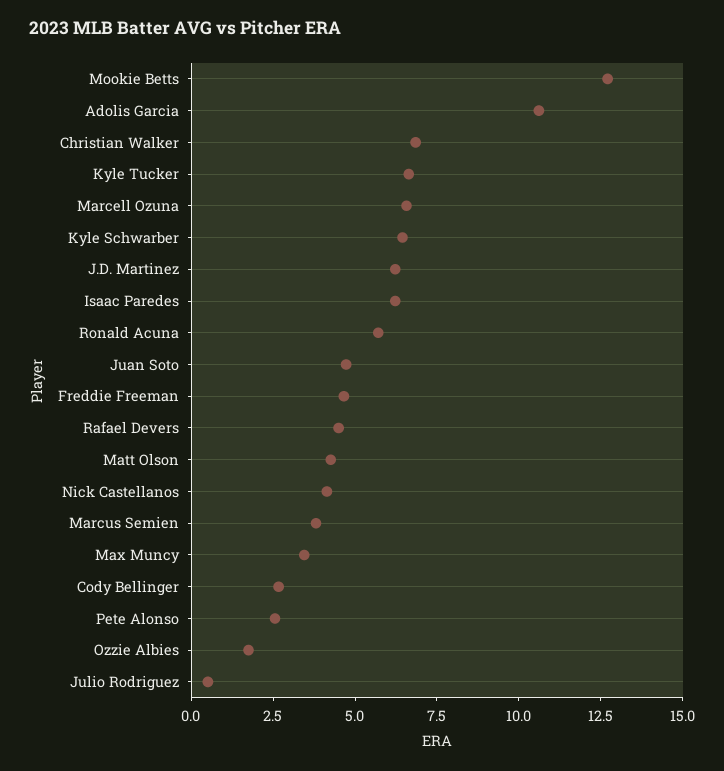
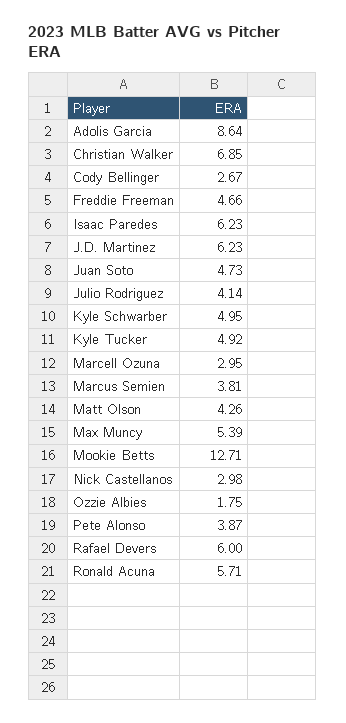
  {
    "Mookie Betts": 12.71,
-   "Adolis Garcia": 10.5,
+   "Adolis Garcia": 8.64,
    "Christian Walker": 6.85,
-   "Kyle Tucker": 6.5,
+   "Kyle Tucker": 4.92,
-   "Marcell Ozuna": 6.5,
+   "Marcell Ozuna": 2.95,
-   "Kyle Schwarber": 6.5,
+   "Kyle Schwarber": 4.95,
    "J.D. Martinez": 6.23,
    "Isaac Paredes": 6.23,
    "Ronald Acuna": 5.71,
    "Juan Soto": 4.73,
    "Freddie Freeman": 4.66,
-   "Rafael Devers": 4.5,
+   "Rafael Devers": 6,
    "Matt Olson": 4.26,
-   "Nick Castellanos": 4,
+   "Nick Castellanos": 2.98,
    "Marcus Semien": 3.81,
-   "Max Muncy": 3.5,
+   "Max Muncy": 5.39,
    "Cody Bellinger": 2.67,
-   "Pete Alonso": 2.5,
+   "Pete Alonso": 3.87,
    "Ozzie Albies": 1.75,
-   "Julio Rodriguez": 0.5
+   "Julio Rodriguez": 4.14
  }

